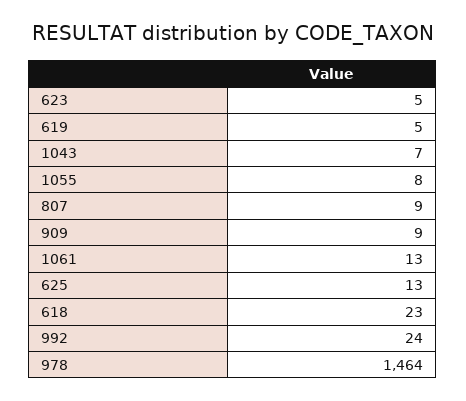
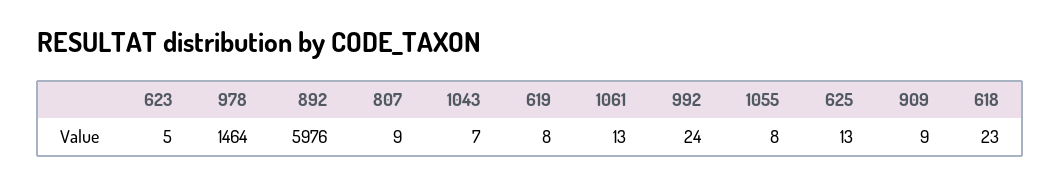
  {
    "623": 5,
-   "619": 5,
+   "619": 8,
    "1043": 7,
    "1055": 8,
    "807": 9,
    "909": 9,
    "1061": 13,
    "625": 13,
    "618": 23,
    "992": 24,
-   "978": 1464
+   "978": 1464,
+   "892": 5976
  }

